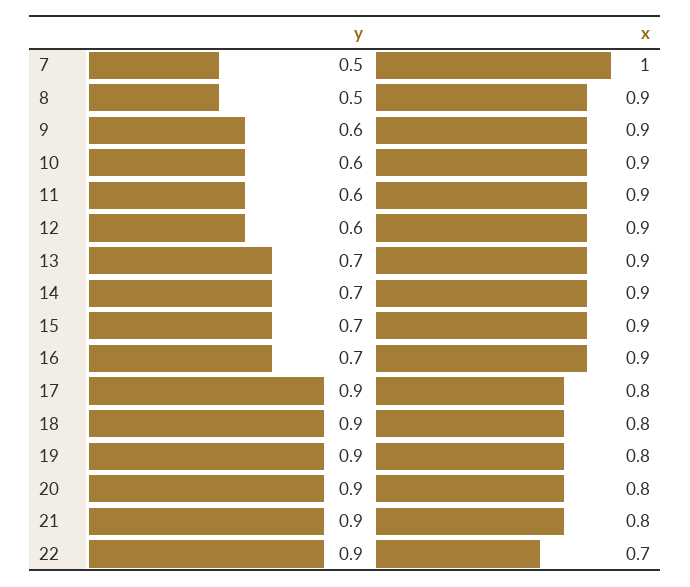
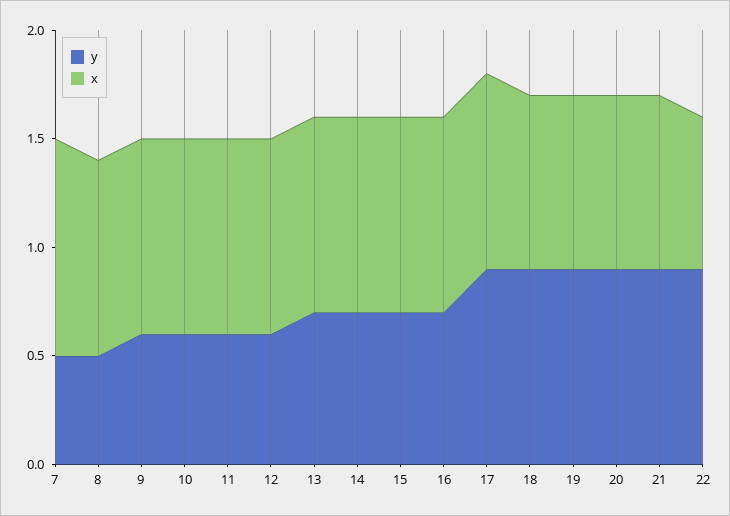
  {
    "y": {
      "7": 0.5,
      "8": 0.5,
      "9": 0.6,
      "10": 0.6,
      "11": 0.6,
      "12": 0.6,
      "13": 0.7,
      "14": 0.7,
      "15": 0.7,
      "16": 0.7,
      "17": 0.9,
      "18": 0.9,
      "19": 0.9,
      "20": 0.9,
      "21": 0.9,
      "22": 0.9
    },
    "x": {
      "7": 1,
      "8": 0.9,
      "9": 0.9,
      "10": 0.9,
      "11": 0.9,
      "12": 0.9,
      "13": 0.9,
      "14": 0.9,
      "15": 0.9,
      "16": 0.9,
-     "17": 0.8,
+     "17": 0.9,
      "18": 0.8,
      "19": 0.8,
      "20": 0.8,
      "21": 0.8,
      "22": 0.7
    }
  }

